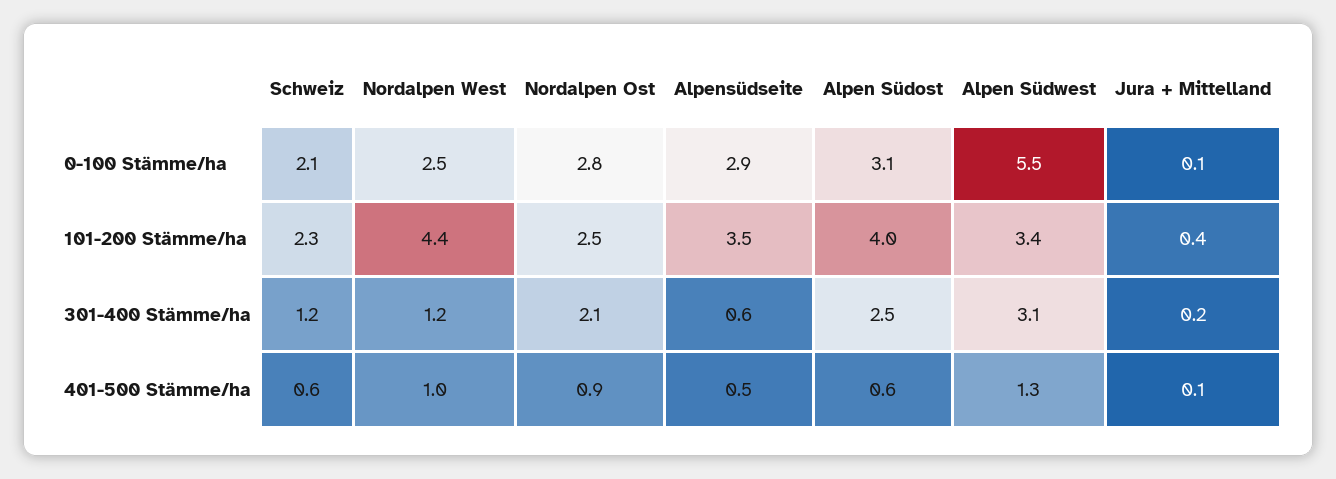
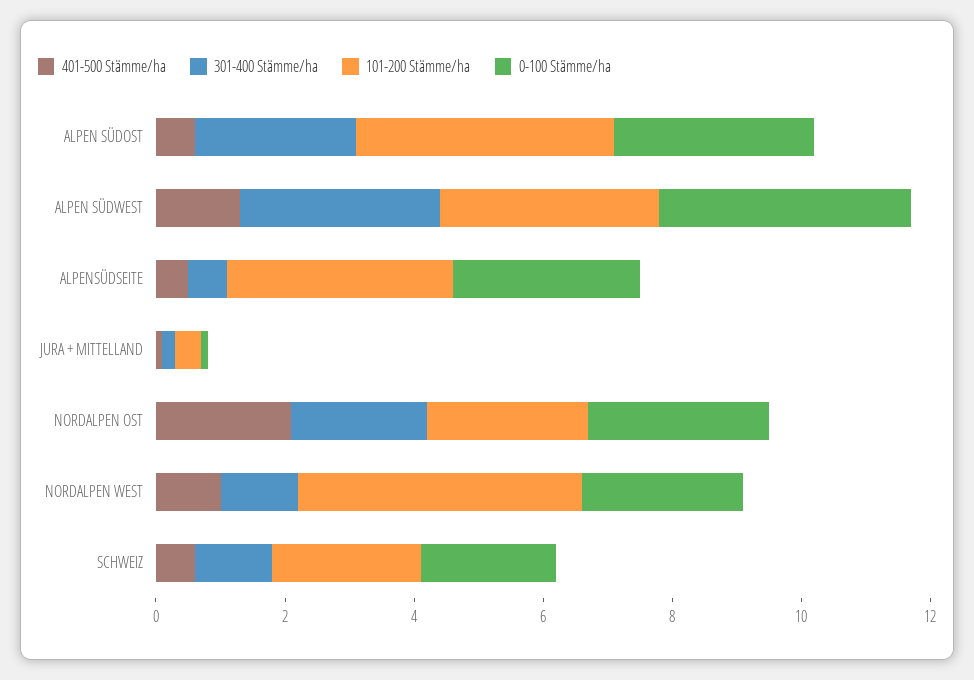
  {
    "0-100 Stämme/ha": {
      "Schweiz": 2.1,
      "Nordalpen West": 2.5,
      "Nordalpen Ost": 2.8,
      "Alpensüdseite": 2.9,
      "Alpen Südost": 3.1,
-     "Alpen Südwest": 5.5,
+     "Alpen Südwest": 4,
      "Jura + Mittelland": 0.1
    },
    "101-200 Stämme/ha": {
      "Schweiz": 2.3,
      "Nordalpen West": 4.4,
      "Nordalpen Ost": 2.5,
      "Alpensüdseite": 3.5,
      "Alpen Südost": 4,
      "Alpen Südwest": 3.4,
      "Jura + Mittelland": 0.4
    },
    "301-400 Stämme/ha": {
      "Schweiz": 1.2,
      "Nordalpen West": 1.2,
      "Nordalpen Ost": 2.1,
      "Alpensüdseite": 0.6,
      "Alpen Südost": 2.5,
      "Alpen Südwest": 3.1,
      "Jura + Mittelland": 0.2
    },
    "401-500 Stämme/ha": {
      "Schweiz": 0.6,
      "Nordalpen West": 1,
-     "Nordalpen Ost": 0.9,
+     "Nordalpen Ost": 2,
      "Alpensüdseite": 0.5,
      "Alpen Südost": 0.6,
      "Alpen Südwest": 1.3,
      "Jura + Mittelland": 0.1
    }
  }

